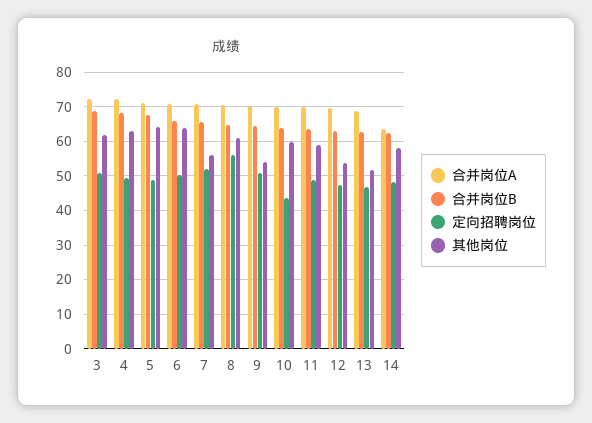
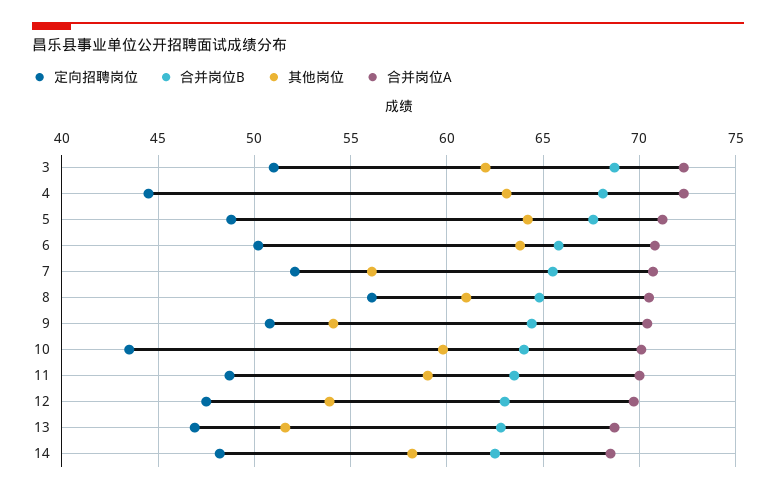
  {
    "合并岗位A": {
      "3": 72.5,
      "4": 72.5,
      "5": 71,
      "6": 71,
      "7": 70.5,
      "8": 70.5,
      "9": 70.5,
      "10": 70,
      "11": 70,
      "12": 69.5,
      "13": 68.5,
-     "14": 64
+     "14": 68.5
    },
    "合并岗位B": {
      "3": 68.5,
      "4": 68,
      "5": 67.5,
      "6": 66,
      "7": 65.5,
      "8": 65,
      "9": 64.5,
      "10": 64,
      "11": 63.5,
      "12": 63,
      "13": 63,
      "14": 62.5
    },
    "定向招聘岗位": {
      "3": 51,
-     "4": 50,
+     "4": 44.5,
      "5": 49,
      "6": 50,
      "7": 52,
      "8": 56,
      "9": 51,
      "10": 43.5,
      "11": 48.5,
      "12": 47.5,
      "13": 47,
      "14": 48
    },
    "其他岗位": {
      "3": 62,
      "4": 63,
      "5": 64,
      "6": 64,
      "7": 56,
      "8": 61,
      "9": 54,
      "10": 60,
      "11": 59,
      "12": 54,
      "13": 51.5,
      "14": 58
    }
  }

